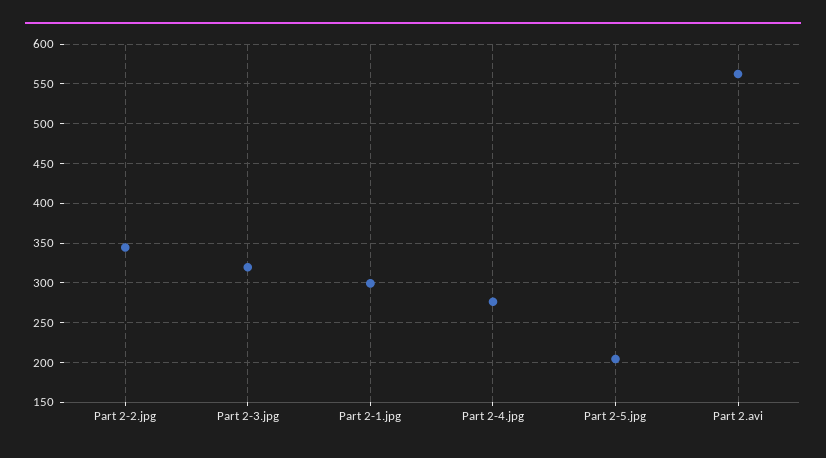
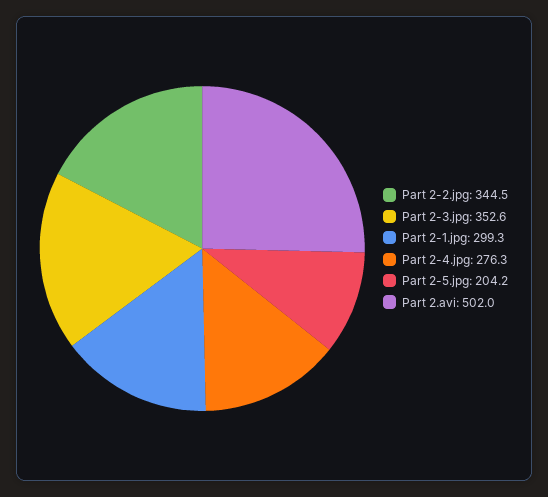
  {
    "Part 2-2.jpg": 344.5,
-   "Part 2-3.jpg": 320,
+   "Part 2-3.jpg": 352.6,
    "Part 2-1.jpg": 299.3,
    "Part 2-4.jpg": 276.3,
    "Part 2-5.jpg": 204.2,
-   "Part 2.avi": 560
+   "Part 2.avi": 502
  }

